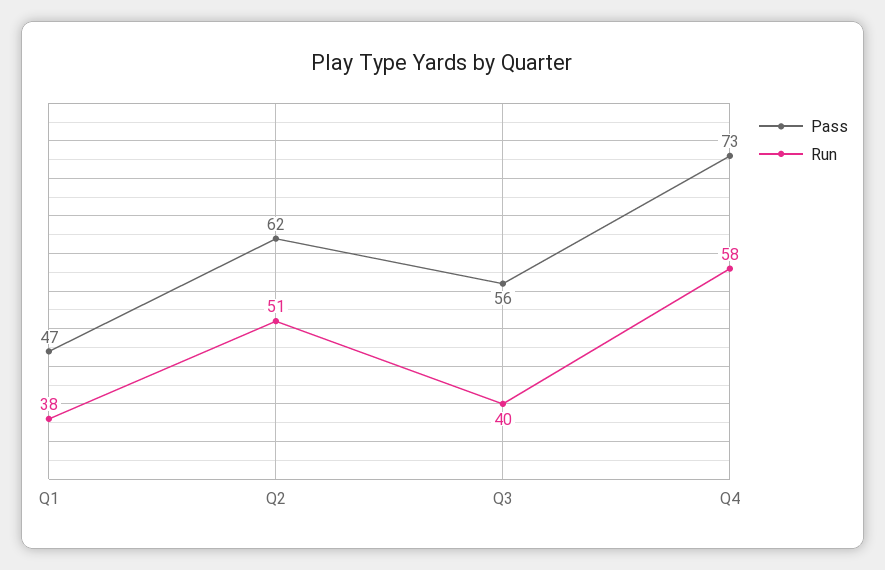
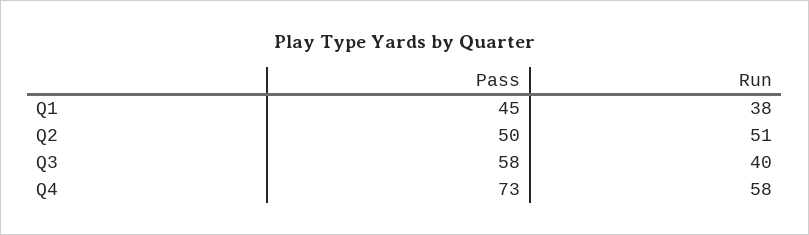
  {
    "Pass": {
-     "Q1": 47,
+     "Q1": 45,
-     "Q2": 62,
+     "Q2": 50,
-     "Q3": 56,
+     "Q3": 58,
      "Q4": 73
    },
    "Run": {
      "Q1": 38,
      "Q2": 51,
      "Q3": 40,
      "Q4": 58
    }
  }

